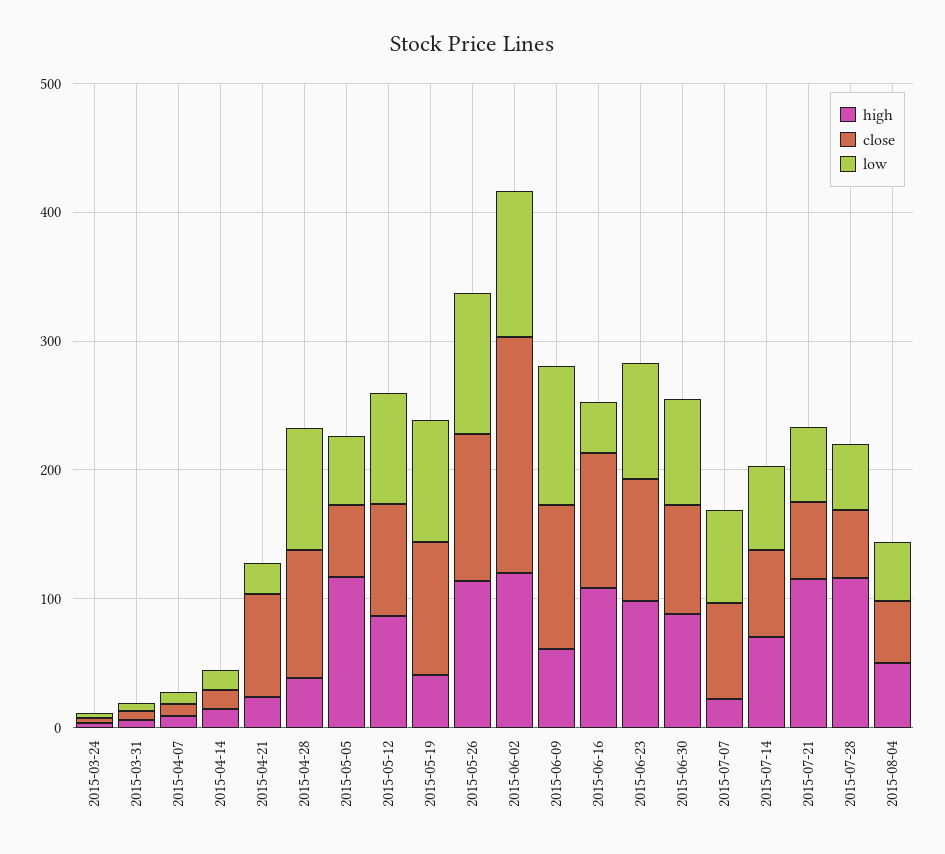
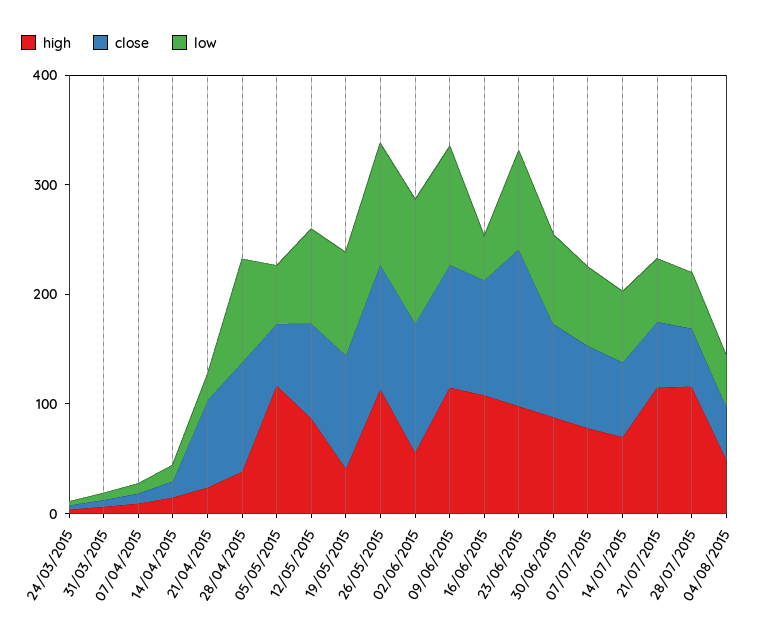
  {
    "high": {
      "2015-03-24": 0,
      "2015-03-31": 0,
      "2015-04-07": 0,
      "2015-04-14": 20,
      "2015-04-21": 20,
      "2015-04-28": 40,
      "2015-05-05": 120,
      "2015-05-12": 80,
      "2015-05-19": 40,
      "2015-05-26": 120,
-     "2015-06-02": 120,
+     "2015-06-02": 60,
-     "2015-06-09": 60,
+     "2015-06-09": 120,
      "2015-06-16": 100,
      "2015-06-23": 100,
      "2015-06-30": 80,
-     "2015-07-07": 20,
+     "2015-07-07": 80,
      "2015-07-14": 80,
      "2015-07-21": 120,
      "2015-07-28": 120,
      "2015-08-04": 60
    },
    "close": {
      "2015-03-24": 0,
      "2015-03-31": 0,
      "2015-04-07": 0,
      "2015-04-14": 20,
      "2015-04-21": 80,
      "2015-04-28": 100,
      "2015-05-05": 60,
      "2015-05-12": 80,
      "2015-05-19": 100,
      "2015-05-26": 120,
-     "2015-06-02": 180,
+     "2015-06-02": 120,
      "2015-06-09": 120,
      "2015-06-16": 100,
-     "2015-06-23": 100,
+     "2015-06-23": 140,
      "2015-06-30": 80,
      "2015-07-07": 80,
      "2015-07-14": 60,
      "2015-07-21": 60,
      "2015-07-28": 60,
      "2015-08-04": 40
    },
    "low": {
      "2015-03-24": 0,
      "2015-03-31": 0,
      "2015-04-07": 0,
      "2015-04-14": 20,
      "2015-04-21": 20,
      "2015-04-28": 100,
      "2015-05-05": 60,
      "2015-05-12": 80,
      "2015-05-19": 100,
      "2015-05-26": 120,
      "2015-06-02": 120,
      "2015-06-09": 100,
      "2015-06-16": 40,
      "2015-06-23": 100,
      "2015-06-30": 80,
      "2015-07-07": 80,
      "2015-07-14": 60,
      "2015-07-21": 60,
      "2015-07-28": 60,
      "2015-08-04": 40
    }
  }

